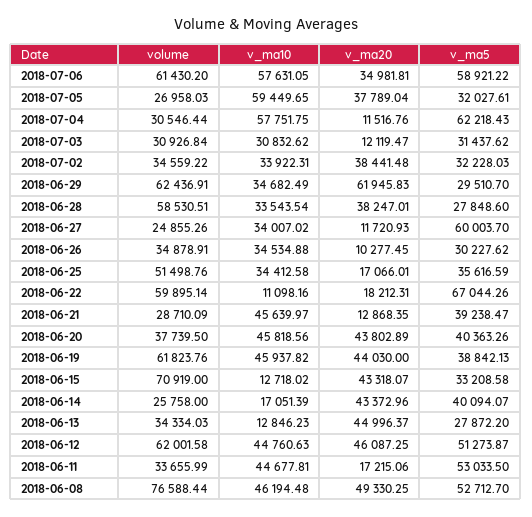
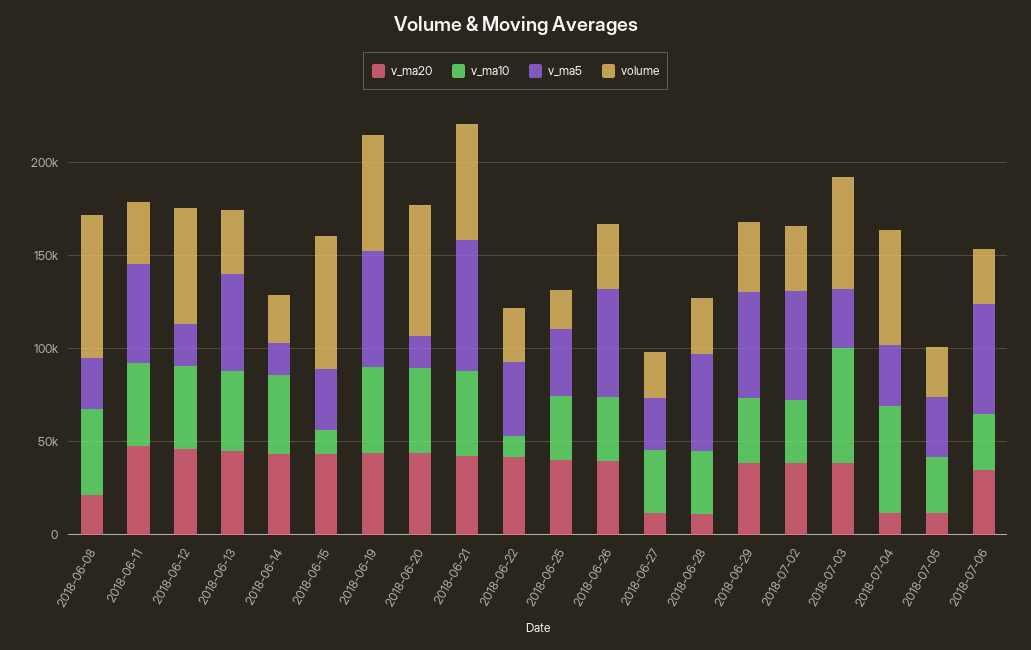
  {
    "volume": {
-     "2018-07-06": 61430.2,
+     "2018-07-06": 30000,
      "2018-07-05": 26958.03,
-     "2018-07-04": 30546.44,
+     "2018-07-04": 60000,
-     "2018-07-03": 30926.84,
+     "2018-07-03": 60000,
      "2018-07-02": 34559.22,
-     "2018-06-29": 62436.91,
+     "2018-06-29": 40000,
-     "2018-06-28": 58530.51,
+     "2018-06-28": 30000,
      "2018-06-27": 24855.26,
      "2018-06-26": 34878.91,
-     "2018-06-25": 51498.76,
+     "2018-06-25": 20000,
-     "2018-06-22": 59895.14,
+     "2018-06-22": 30000,
-     "2018-06-21": 28710.09,
+     "2018-06-21": 60000,
-     "2018-06-20": 37739.5,
+     "2018-06-20": 70000,
      "2018-06-19": 61823.76,
      "2018-06-15": 70919,
      "2018-06-14": 25758,
      "2018-06-13": 34334.03,
      "2018-06-12": 62001.58,
      "2018-06-11": 33655.99,
      "2018-06-08": 76588.44
    },
    "v_ma10": {
-     "2018-07-06": 57631.05,
+     "2018-07-06": 30000,
-     "2018-07-05": 59449.65,
+     "2018-07-05": 30000,
      "2018-07-04": 57751.75,
-     "2018-07-03": 30832.62,
+     "2018-07-03": 60000,
      "2018-07-02": 33922.31,
      "2018-06-29": 34682.49,
      "2018-06-28": 33543.54,
      "2018-06-27": 34007.02,
      "2018-06-26": 34534.88,
      "2018-06-25": 34412.58,
      "2018-06-22": 11098.16,
      "2018-06-21": 45639.97,
      "2018-06-20": 45818.56,
      "2018-06-19": 45937.82,
      "2018-06-15": 12718.02,
-     "2018-06-14": 17051.39,
+     "2018-06-14": 40000,
-     "2018-06-13": 12846.23,
+     "2018-06-13": 40000,
      "2018-06-12": 44760.63,
      "2018-06-11": 44677.81,
      "2018-06-08": 46194.48
    },
    "v_ma20": {
      "2018-07-06": 34981.81,
-     "2018-07-05": 37789.04,
+     "2018-07-05": 10000,
      "2018-07-04": 11516.76,
-     "2018-07-03": 12119.47,
+     "2018-07-03": 40000,
      "2018-07-02": 38441.48,
-     "2018-06-29": 61945.83,
+     "2018-06-29": 40000,
-     "2018-06-28": 38247.01,
+     "2018-06-28": 10000,
      "2018-06-27": 11720.93,
-     "2018-06-26": 10277.45,
+     "2018-06-26": 40000,
-     "2018-06-25": 17066.01,
+     "2018-06-25": 40000,
-     "2018-06-22": 18212.31,
+     "2018-06-22": 40000,
-     "2018-06-21": 12868.35,
+     "2018-06-21": 40000,
      "2018-06-20": 43802.89,
      "2018-06-19": 44030,
      "2018-06-15": 43318.07,
      "2018-06-14": 43372.96,
      "2018-06-13": 44996.37,
      "2018-06-12": 46087.25,
-     "2018-06-11": 17215.06,
+     "2018-06-11": 50000,
-     "2018-06-08": 49330.25
+     "2018-06-08": 20000
    },
    "v_ma5": {
      "2018-07-06": 58921.22,
      "2018-07-05": 32027.61,
-     "2018-07-04": 62218.43,
+     "2018-07-04": 30000,
      "2018-07-03": 31437.62,
-     "2018-07-02": 32228.03,
+     "2018-07-02": 60000,
-     "2018-06-29": 29510.7,
+     "2018-06-29": 60000,
-     "2018-06-28": 27848.6,
+     "2018-06-28": 50000,
-     "2018-06-27": 60003.7,
+     "2018-06-27": 30000,
-     "2018-06-26": 30227.62,
+     "2018-06-26": 60000,
      "2018-06-25": 35616.59,
-     "2018-06-22": 67044.26,
+     "2018-06-22": 40000,
-     "2018-06-21": 39238.47,
+     "2018-06-21": 70000,
-     "2018-06-20": 40363.26,
+     "2018-06-20": 20000,
-     "2018-06-19": 38842.13,
+     "2018-06-19": 60000,
      "2018-06-15": 33208.58,
-     "2018-06-14": 40094.07,
+     "2018-06-14": 20000,
-     "2018-06-13": 27872.2,
+     "2018-06-13": 50000,
-     "2018-06-12": 51273.87,
+     "2018-06-12": 20000,
      "2018-06-11": 53033.5,
-     "2018-06-08": 52712.7
+     "2018-06-08": 30000
    }
  }

